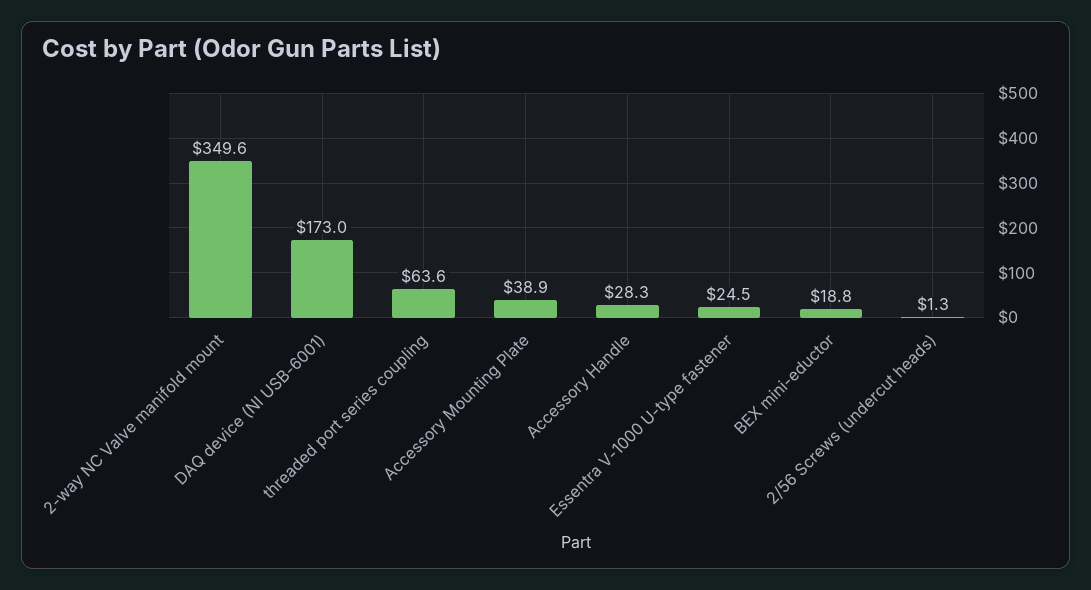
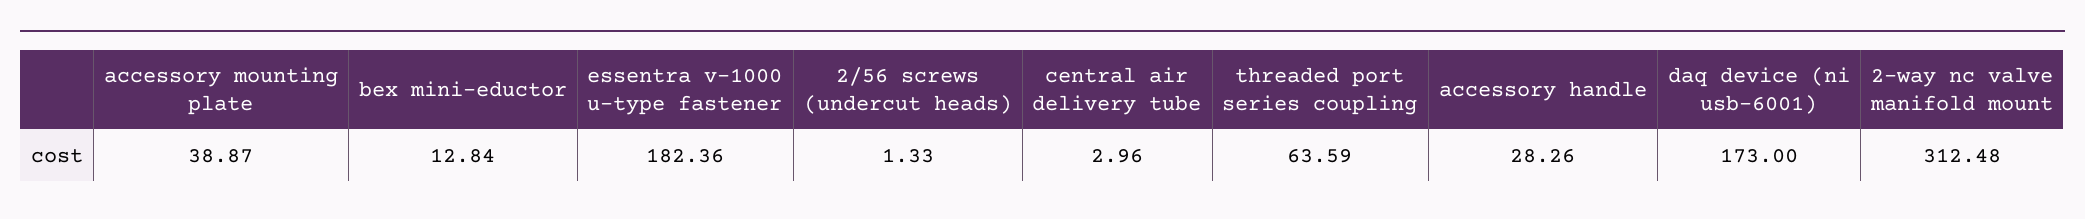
  {
-   "2-way NC Valve manifold mount": 349.6,
+   "2-way NC Valve manifold mount": 312.48,
    "DAQ device (NI USB-6001)": 173,
    "threaded port series coupling": 63.59,
    "Accessory Mounting Plate": 38.87,
    "Accessory Handle": 28.26,
-   "Essentra V-1000 U-type fastener": 24.5,
+   "Essentra V-1000 U-type fastener": 182.36,
-   "BEX mini-eductor": 18.8,
+   "BEX mini-eductor": 12.84,
-   "2/56 Screws (undercut heads)": 1.33
+   "2/56 Screws (undercut heads)": 1.33,
+   "central air delivery tube": 2.96
  }

